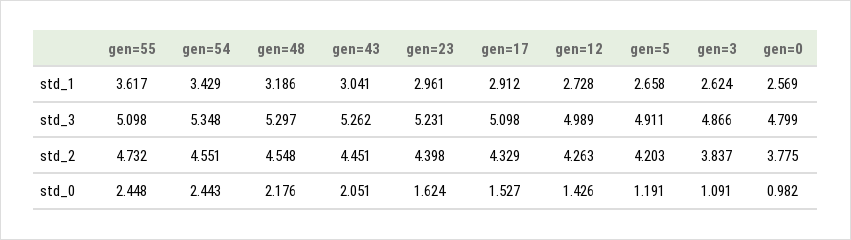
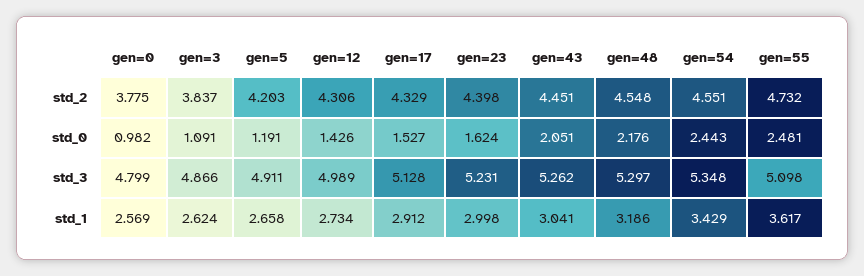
  {
    "gen=55": {
      "std_1": 3.617,
      "std_3": 5.098,
      "std_2": 4.732,
-     "std_0": 2.448
+     "std_0": 2.481
    },
    "gen=54": {
      "std_1": 3.429,
      "std_3": 5.348,
      "std_2": 4.551,
      "std_0": 2.443
    },
    "gen=48": {
      "std_1": 3.186,
      "std_3": 5.297,
      "std_2": 4.548,
      "std_0": 2.176
    },
    "gen=43": {
      "std_1": 3.041,
      "std_3": 5.262,
      "std_2": 4.451,
      "std_0": 2.051
    },
    "gen=23": {
-     "std_1": 2.961,
+     "std_1": 2.998,
      "std_3": 5.231,
      "std_2": 4.398,
      "std_0": 1.624
    },
    "gen=17": {
      "std_1": 2.912,
-     "std_3": 5.098,
+     "std_3": 5.128,
      "std_2": 4.329,
      "std_0": 1.527
    },
    "gen=12": {
-     "std_1": 2.728,
+     "std_1": 2.734,
      "std_3": 4.989,
-     "std_2": 4.263,
+     "std_2": 4.306,
      "std_0": 1.426
    },
    "gen=5": {
      "std_1": 2.658,
      "std_3": 4.911,
      "std_2": 4.203,
      "std_0": 1.191
    },
    "gen=3": {
      "std_1": 2.624,
      "std_3": 4.866,
      "std_2": 3.837,
      "std_0": 1.091
    },
    "gen=0": {
      "std_1": 2.569,
      "std_3": 4.799,
      "std_2": 3.775,
      "std_0": 0.982
    }
  }

